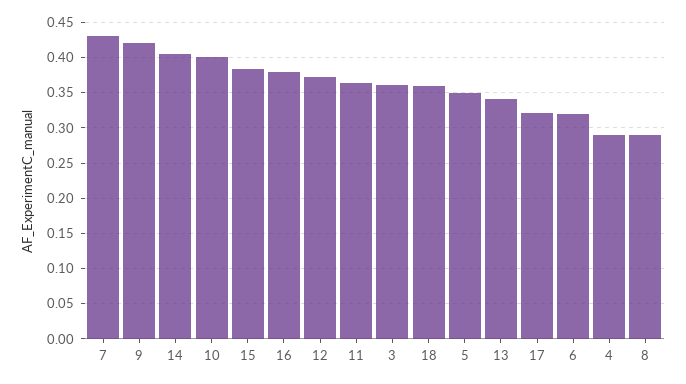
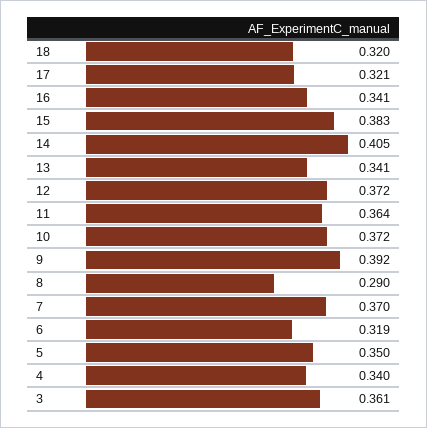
  {
-   "7": 0.43,
+   "7": 0.37,
-   "9": 0.42,
+   "9": 0.392,
    "14": 0.405,
-   "10": 0.4,
+   "10": 0.372,
    "15": 0.383,
-   "16": 0.38,
+   "16": 0.341,
    "12": 0.372,
    "11": 0.364,
    "3": 0.361,
-   "18": 0.36,
+   "18": 0.32,
    "5": 0.35,
    "13": 0.341,
    "17": 0.321,
    "6": 0.319,
-   "4": 0.29,
+   "4": 0.34,
    "8": 0.29
  }

